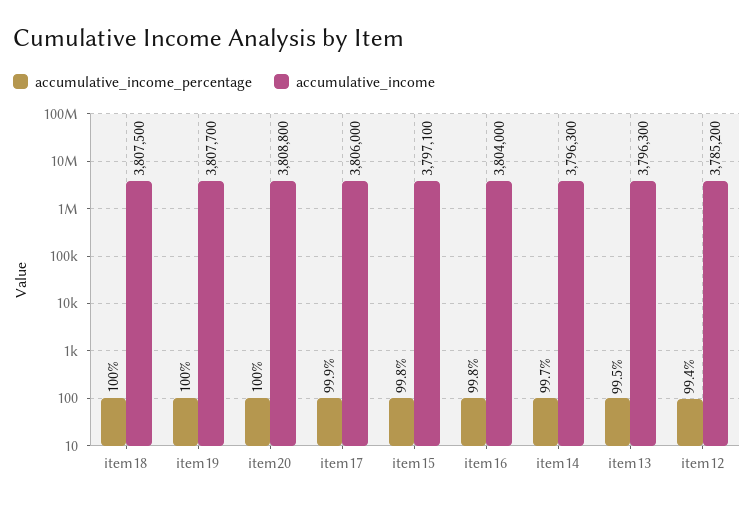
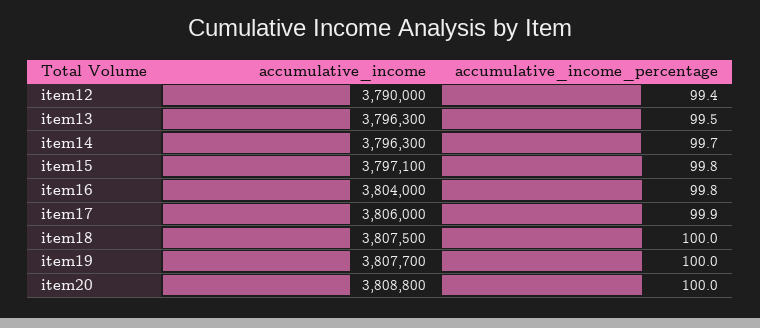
  {
    "accumulative_income_percentage": {
      "item18": 100,
      "item19": 100,
      "item20": 100,
      "item17": 99.9,
      "item15": 99.8,
      "item16": 99.8,
      "item14": 99.7,
      "item13": 99.5,
      "item12": 99.4
    },
    "accumulative_income": {
      "item18": 3807500,
      "item19": 3807700,
      "item20": 3808800,
      "item17": 3806000,
      "item15": 3797100,
      "item16": 3804000,
      "item14": 3796300,
      "item13": 3796300,
-     "item12": 3785200
+     "item12": 3790000
    }
  }

